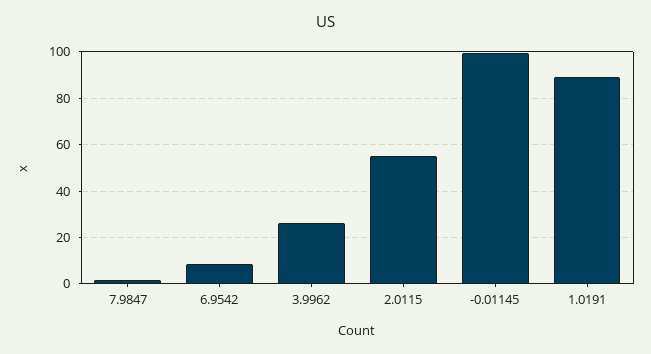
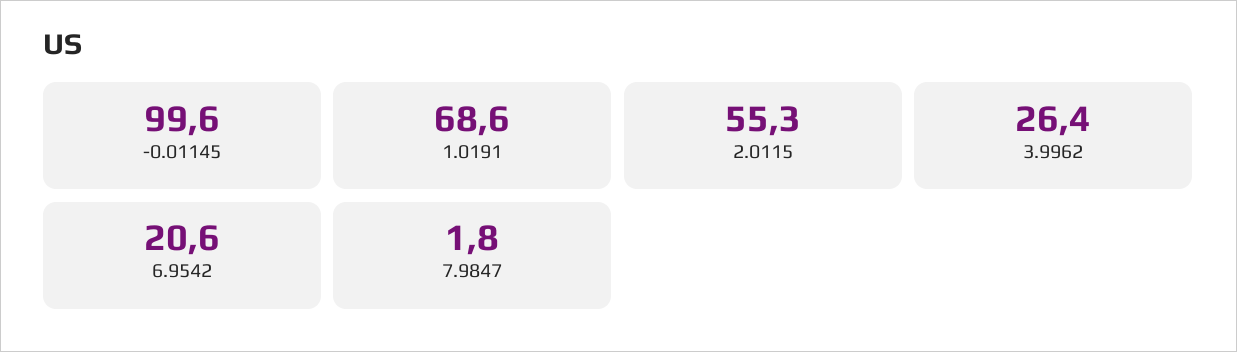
  {
    "7.9847": 1.8,
-   "6.9542": 10,
+   "6.9542": 20.6,
    "3.9962": 26.4,
    "2.0115": 55.3,
    "-0.01145": 99.6,
-   "1.0191": 90
+   "1.0191": 68.6
  }

